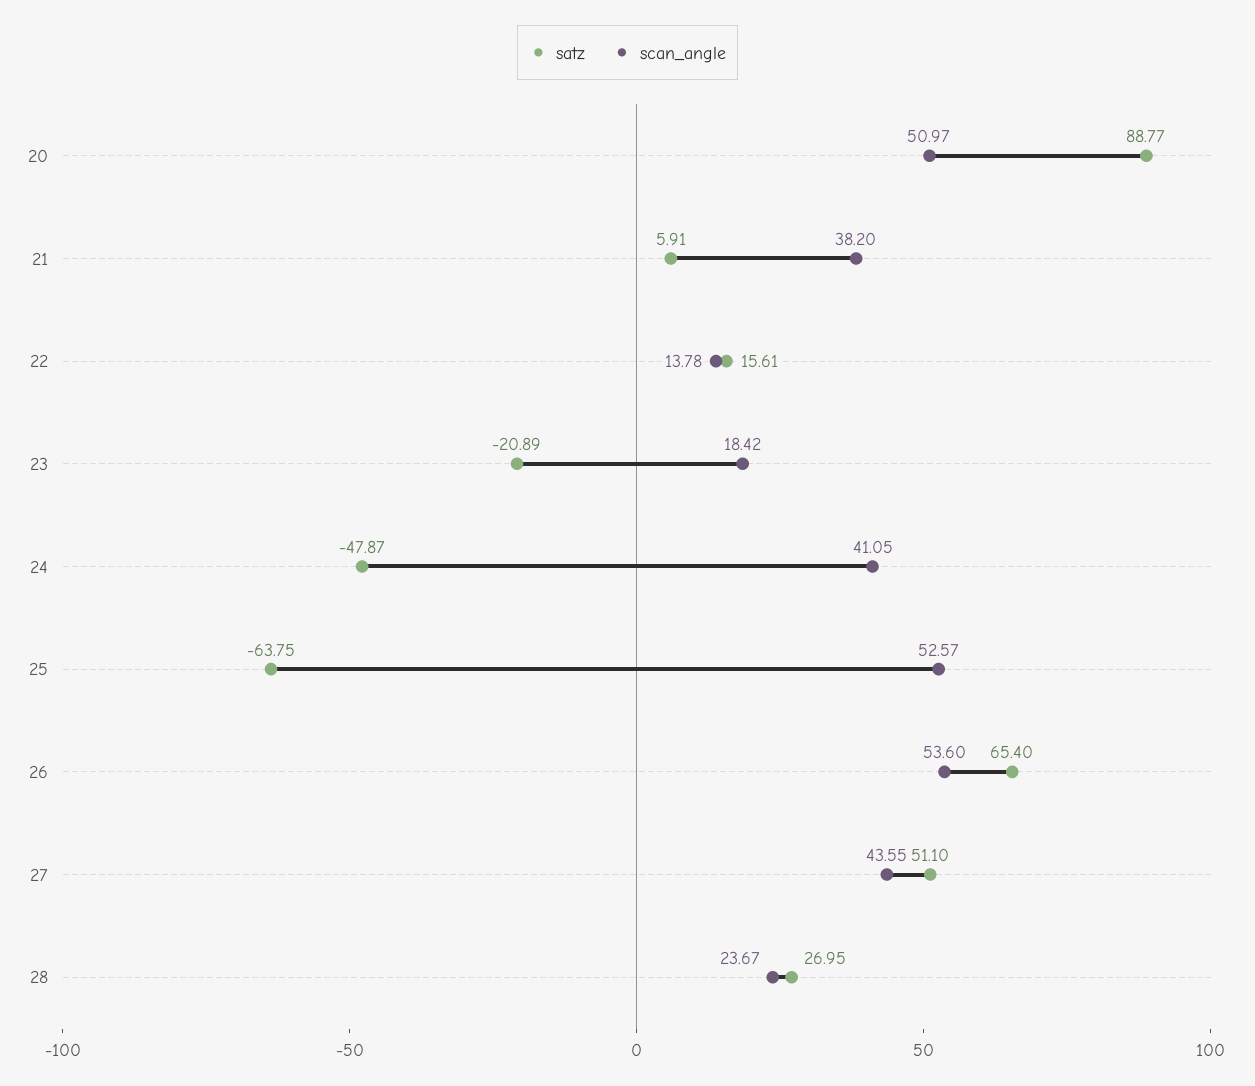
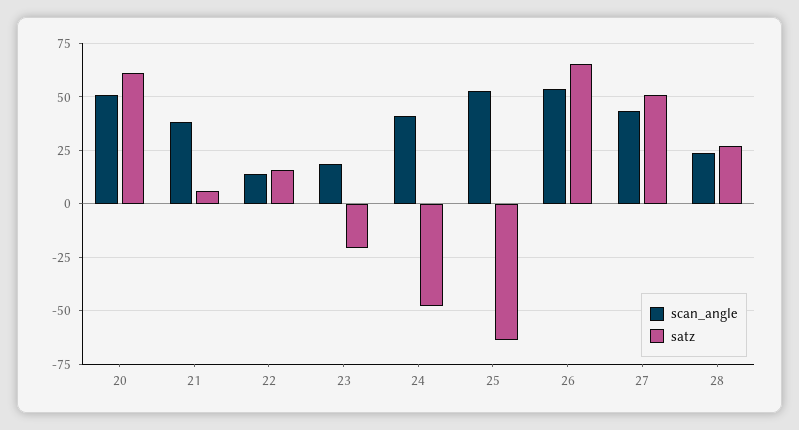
  {
    "satz": {
-     "20": 88.77,
+     "20": 60,
      "21": 5.91,
      "22": 15.61,
      "23": -20.89,
      "24": -47.87,
      "25": -63.75,
      "26": 65.4,
      "27": 51.1,
      "28": 26.95
    },
    "scan_angle": {
      "20": 50.97,
      "21": 38.2,
      "22": 13.78,
      "23": 18.42,
      "24": 41.05,
      "25": 52.57,
      "26": 53.6,
      "27": 43.55,
      "28": 23.67
    }
  }

